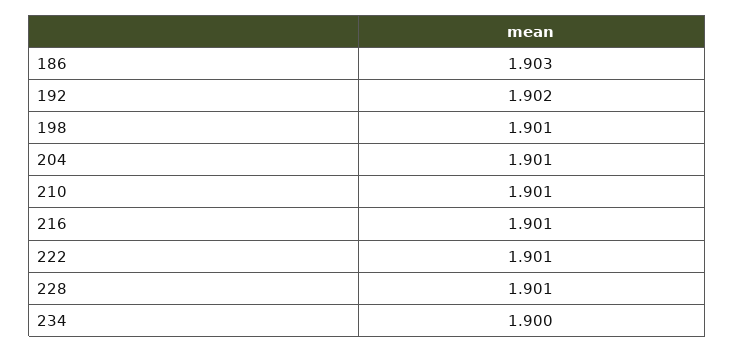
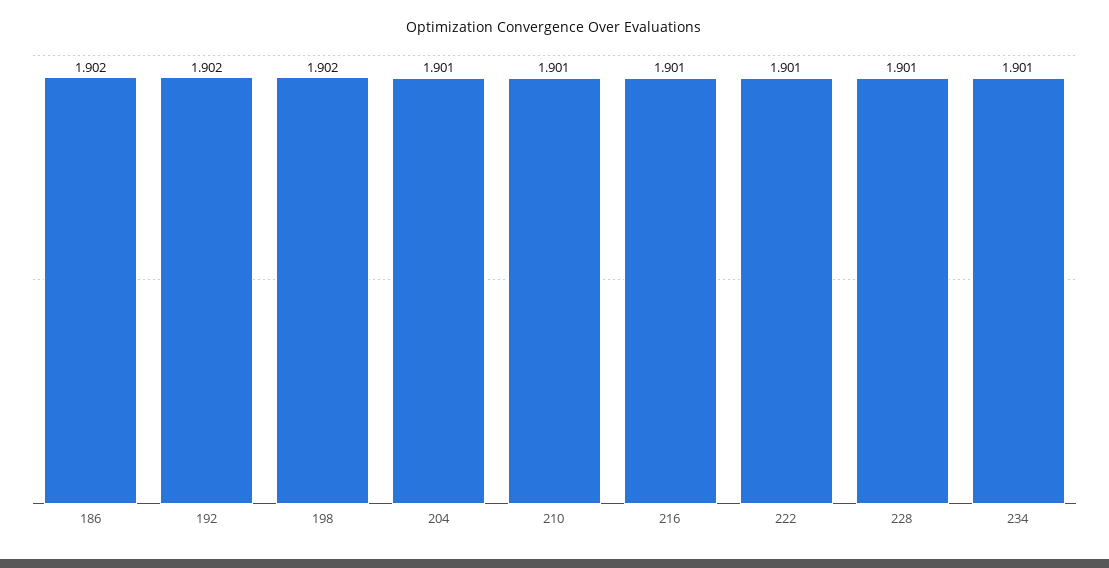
  {
-   "186": 1.903,
+   "186": 1.902,
    "192": 1.902,
-   "198": 1.901,
+   "198": 1.902,
    "204": 1.901,
    "210": 1.901,
    "216": 1.901,
    "222": 1.901,
    "228": 1.901,
-   "234": 1.9
+   "234": 1.901
  }

